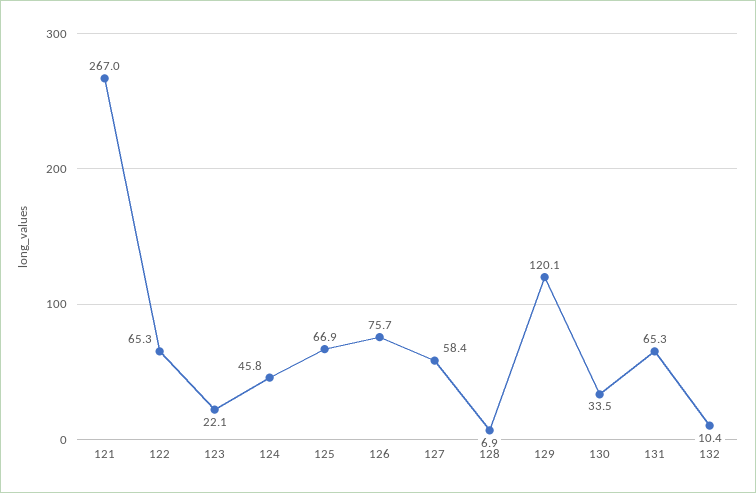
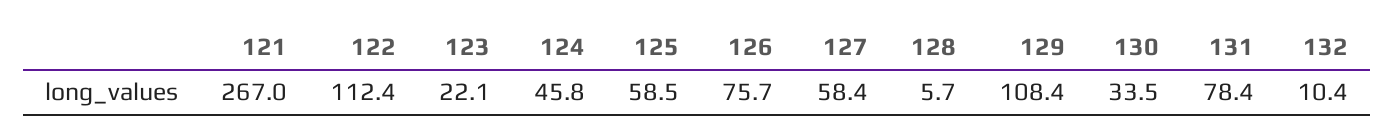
  {
    "121": 267,
-   "122": 65.3,
+   "122": 112.4,
    "123": 22.1,
    "124": 45.8,
-   "125": 66.9,
+   "125": 58.5,
    "126": 75.7,
    "127": 58.4,
-   "128": 6.9,
+   "128": 5.7,
-   "129": 120.1,
+   "129": 108.4,
    "130": 33.5,
-   "131": 65.3,
+   "131": 78.4,
    "132": 10.4
  }

